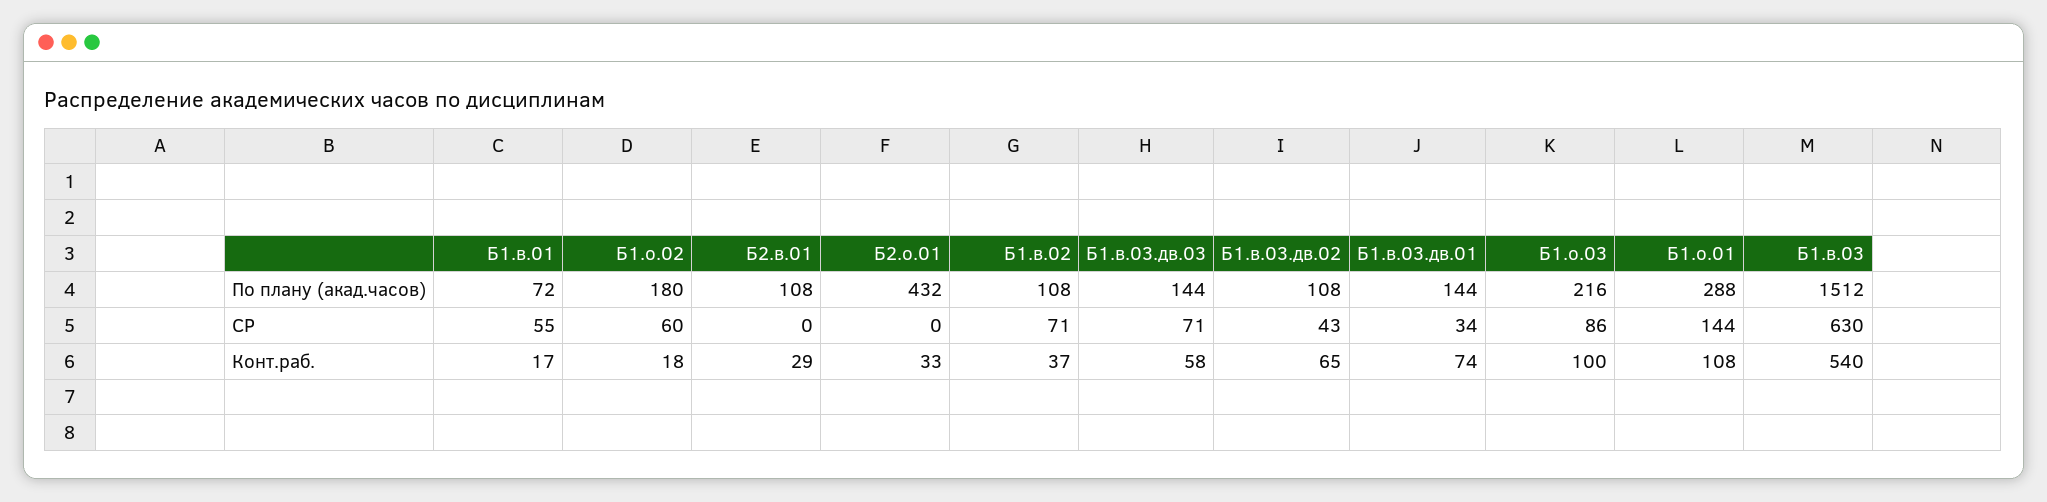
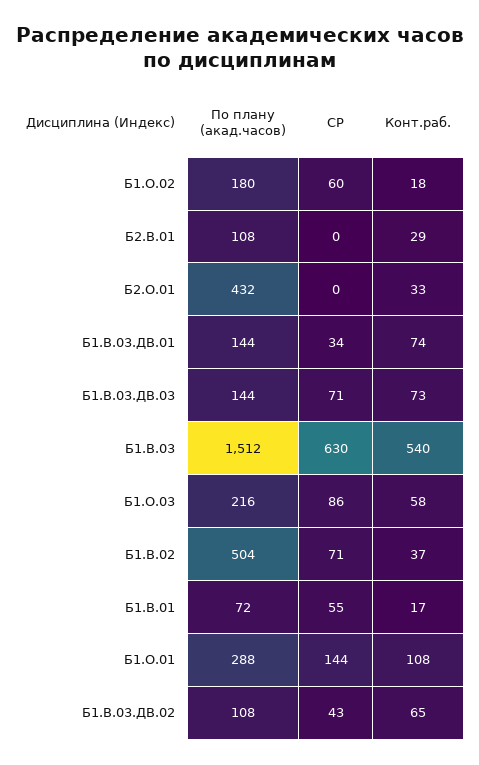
  {
    "Б1.в.01": {
      "По плану (акад.часов)": 72,
      "СР": 55,
      "Конт.раб.": 17
    },
    "Б1.о.02": {
      "По плану (акад.часов)": 180,
      "СР": 60,
      "Конт.раб.": 18
    },
    "Б2.в.01": {
      "По плану (акад.часов)": 108,
      "СР": 0,
      "Конт.раб.": 29
    },
    "Б2.о.01": {
      "По плану (акад.часов)": 432,
      "СР": 0,
      "Конт.раб.": 33
    },
    "Б1.в.02": {
-     "По плану (акад.часов)": 108,
+     "По плану (акад.часов)": 504,
      "СР": 71,
      "Конт.раб.": 37
    },
    "Б1.в.03.дв.03": {
      "По плану (акад.часов)": 144,
      "СР": 71,
-     "Конт.раб.": 58
+     "Конт.раб.": 73
    },
    "Б1.в.03.дв.02": {
      "По плану (акад.часов)": 108,
      "СР": 43,
      "Конт.раб.": 65
    },
    "Б1.в.03.дв.01": {
      "По плану (акад.часов)": 144,
      "СР": 34,
      "Конт.раб.": 74
    },
    "Б1.о.03": {
      "По плану (акад.часов)": 216,
      "СР": 86,
-     "Конт.раб.": 100
+     "Конт.раб.": 58
    },
    "Б1.о.01": {
      "По плану (акад.часов)": 288,
      "СР": 144,
      "Конт.раб.": 108
    },
    "Б1.в.03": {
      "По плану (акад.часов)": 1512,
      "СР": 630,
      "Конт.раб.": 540
    }
  }

